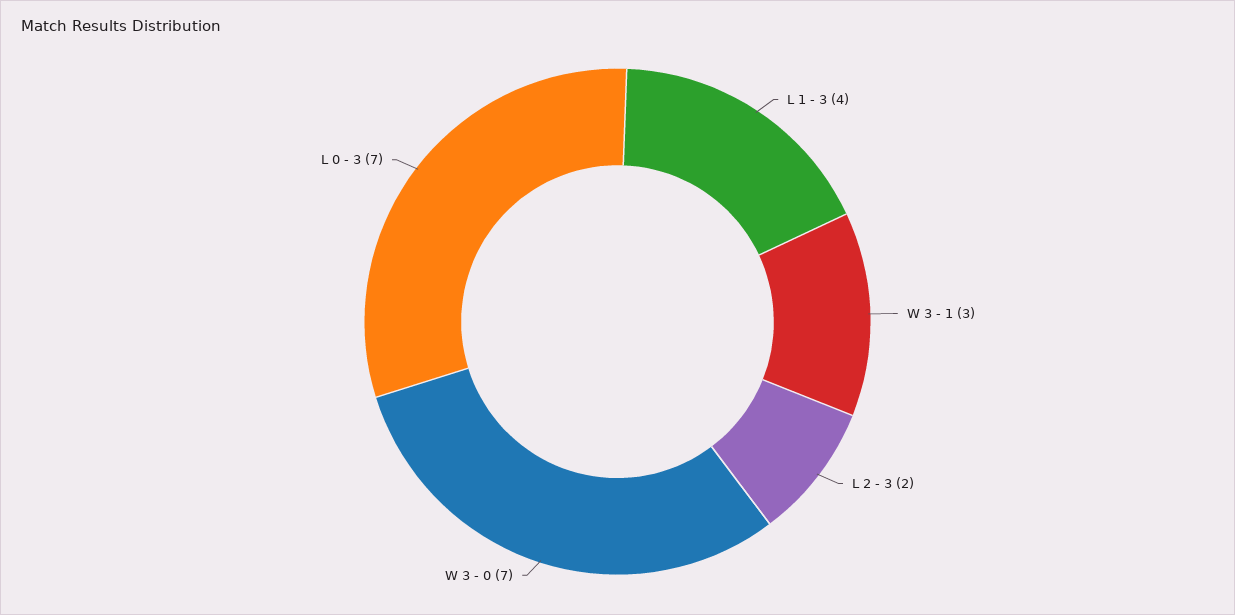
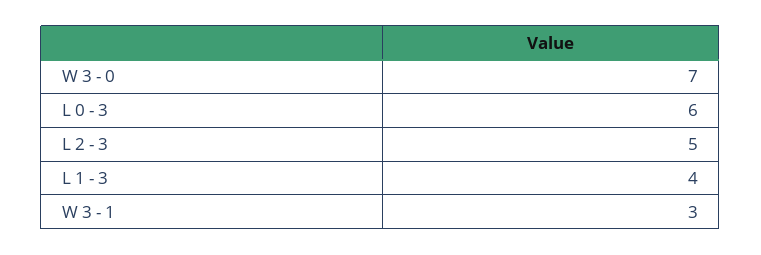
  {
    "L 1 - 3": 4,
    "W 3 - 1": 3,
-   "L 2 - 3": 2,
+   "L 2 - 3": 5,
    "W 3 - 0": 7,
-   "L 0 - 3": 7
+   "L 0 - 3": 6
  }

